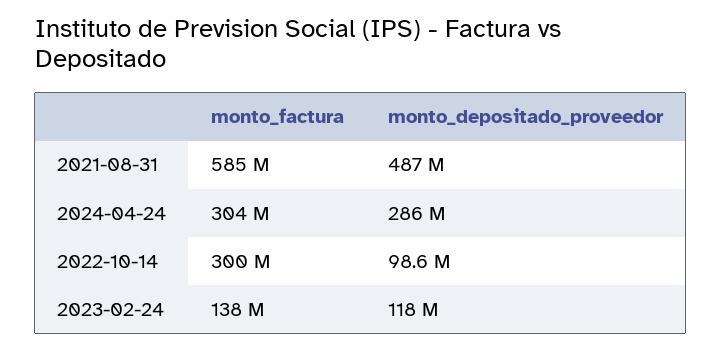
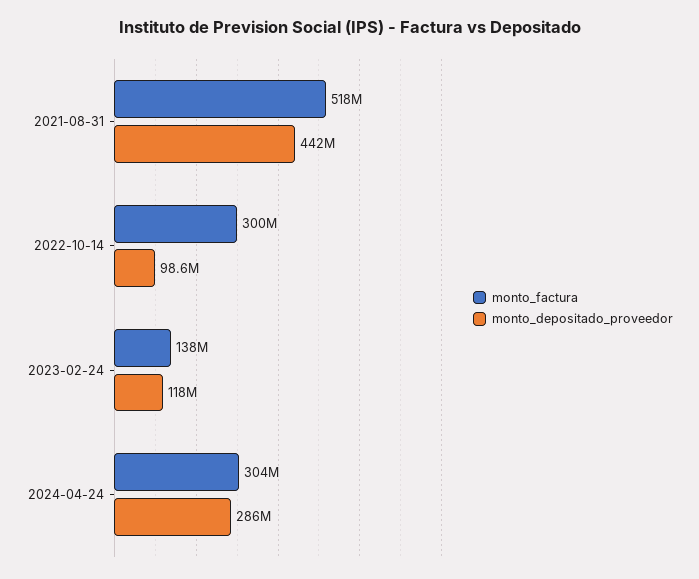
  {
    "monto_factura": {
-     "2021-08-31": 585000000,
+     "2021-08-31": 518000000,
      "2024-04-24": 304000000,
      "2022-10-14": 300000000,
      "2023-02-24": 138000000
    },
    "monto_depositado_proveedor": {
-     "2021-08-31": 487000000,
+     "2021-08-31": 442000000,
      "2024-04-24": 286000000,
      "2022-10-14": 98600000,
      "2023-02-24": 118000000
    }
  }

